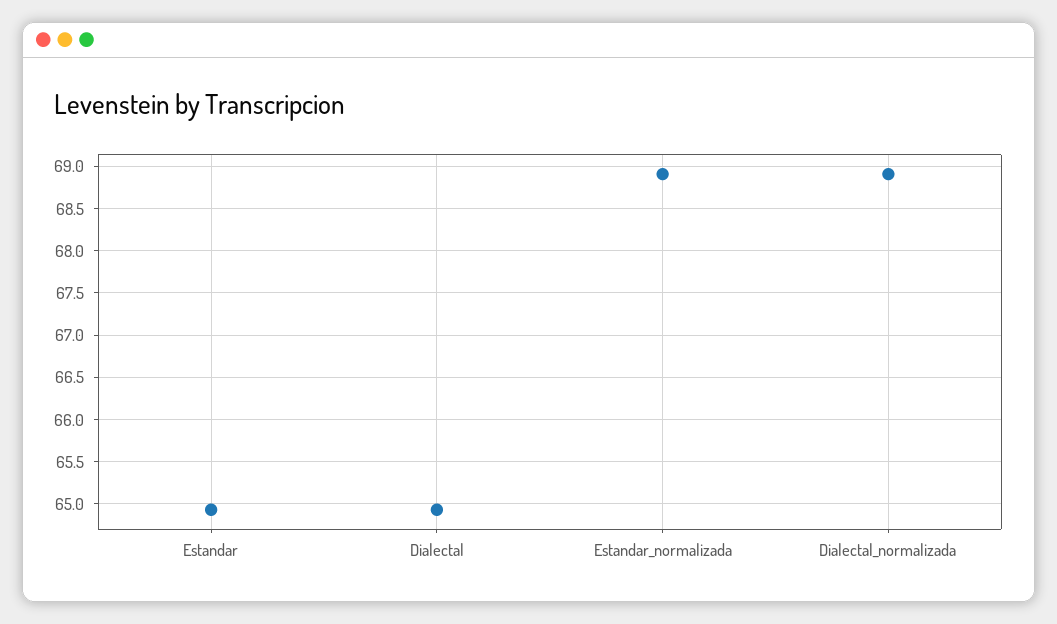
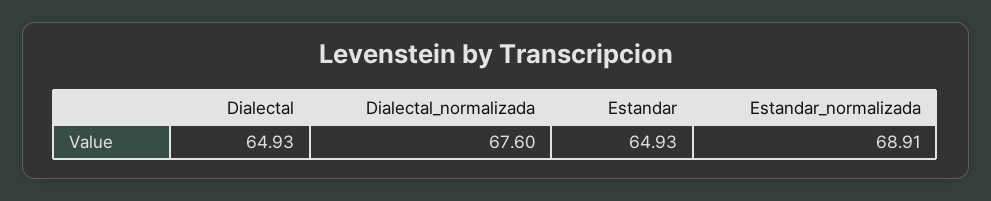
  {
    "Estandar": 64.93,
    "Dialectal": 64.93,
    "Estandar_normalizada": 68.91,
-   "Dialectal_normalizada": 68.9
+   "Dialectal_normalizada": 67.6
  }

